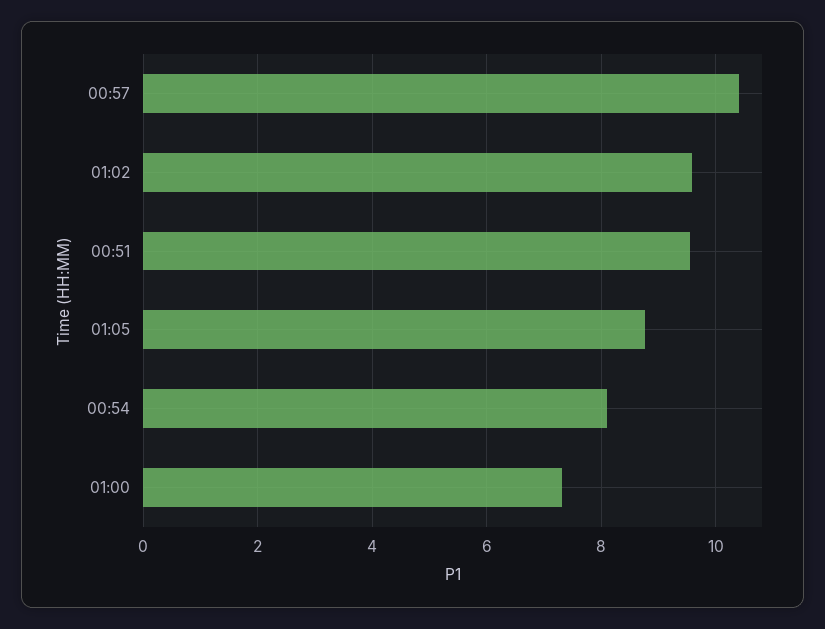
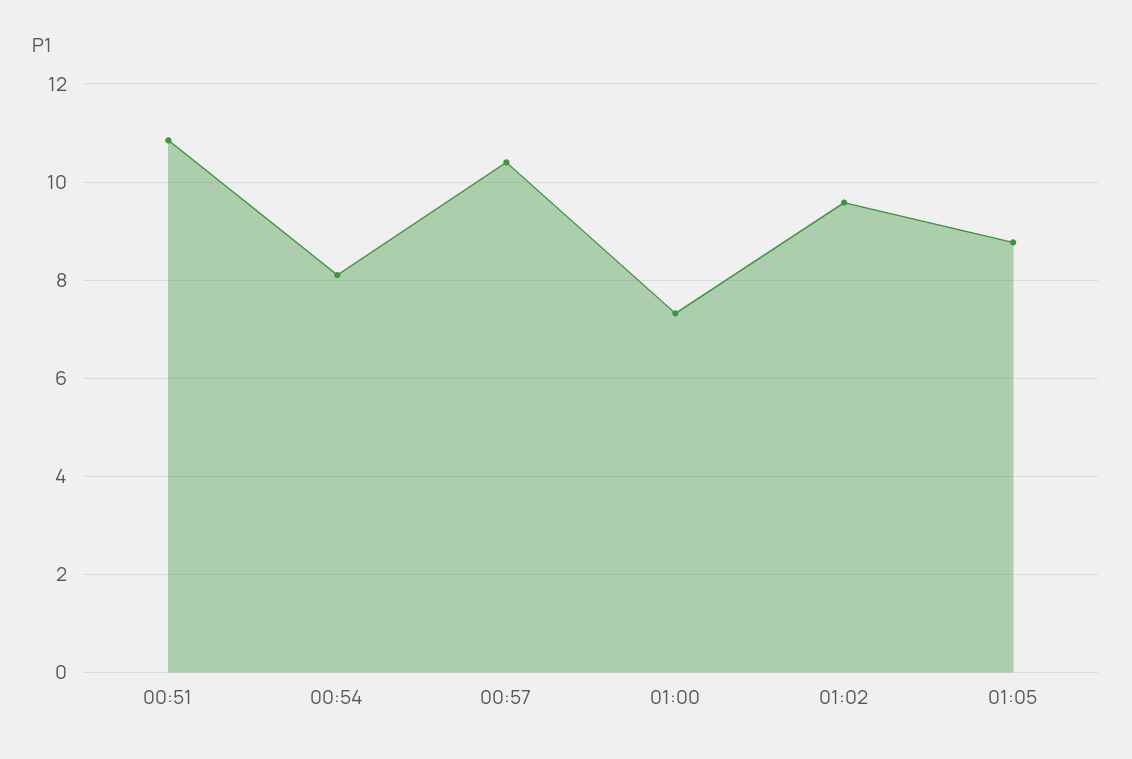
  {
    "00:57": 10.4,
    "01:02": 9.6,
-   "00:51": 9.6,
+   "00:51": 10.8,
    "01:05": 8.8,
    "00:54": 8.2,
    "01:00": 7.4
  }

